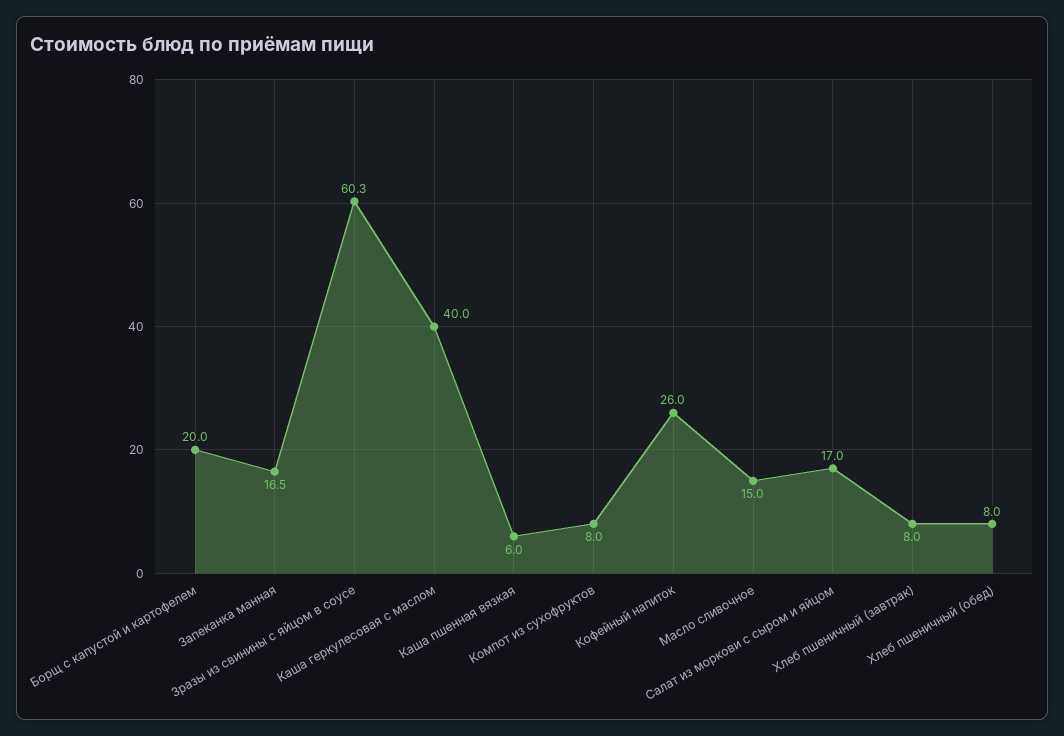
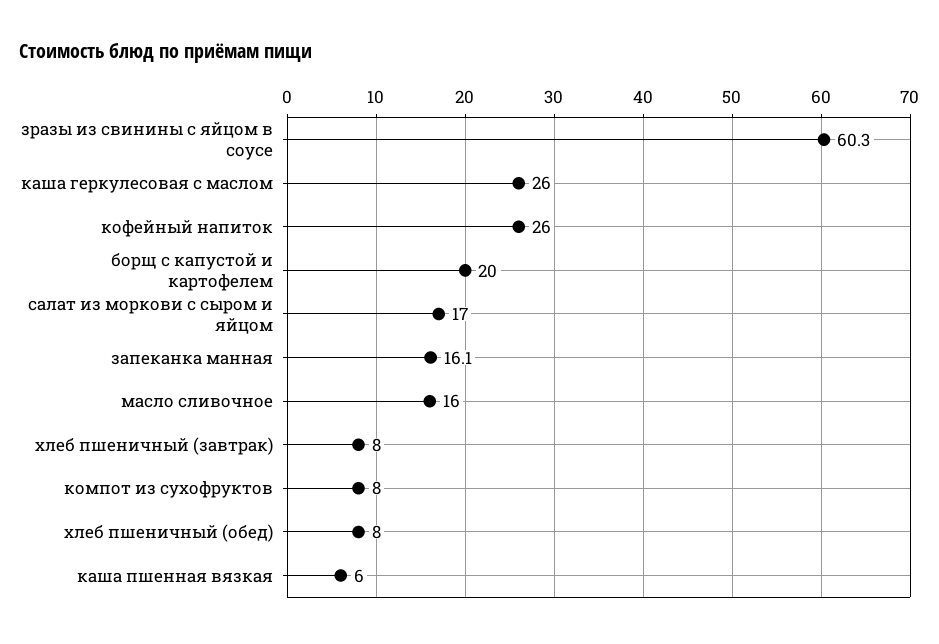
  {
    "Борщ с капустой и картофелем": 20,
-   "Запеканка манная": 16.5,
+   "Запеканка манная": 16.1,
    "Зразы из свинины с яйцом в соусе": 60.3,
-   "Каша геркулесовая с маслом": 40,
+   "Каша геркулесовая с маслом": 26,
    "Каша пшенная вязкая": 6,
    "Компот из сухофруктов": 8,
    "Кофейный напиток": 26,
-   "Масло сливочное": 15,
+   "Масло сливочное": 16,
    "Салат из моркови с сыром и яйцом": 17,
    "Хлеб пшеничный (завтрак)": 8,
    "Хлеб пшеничный (обед)": 8
  }

